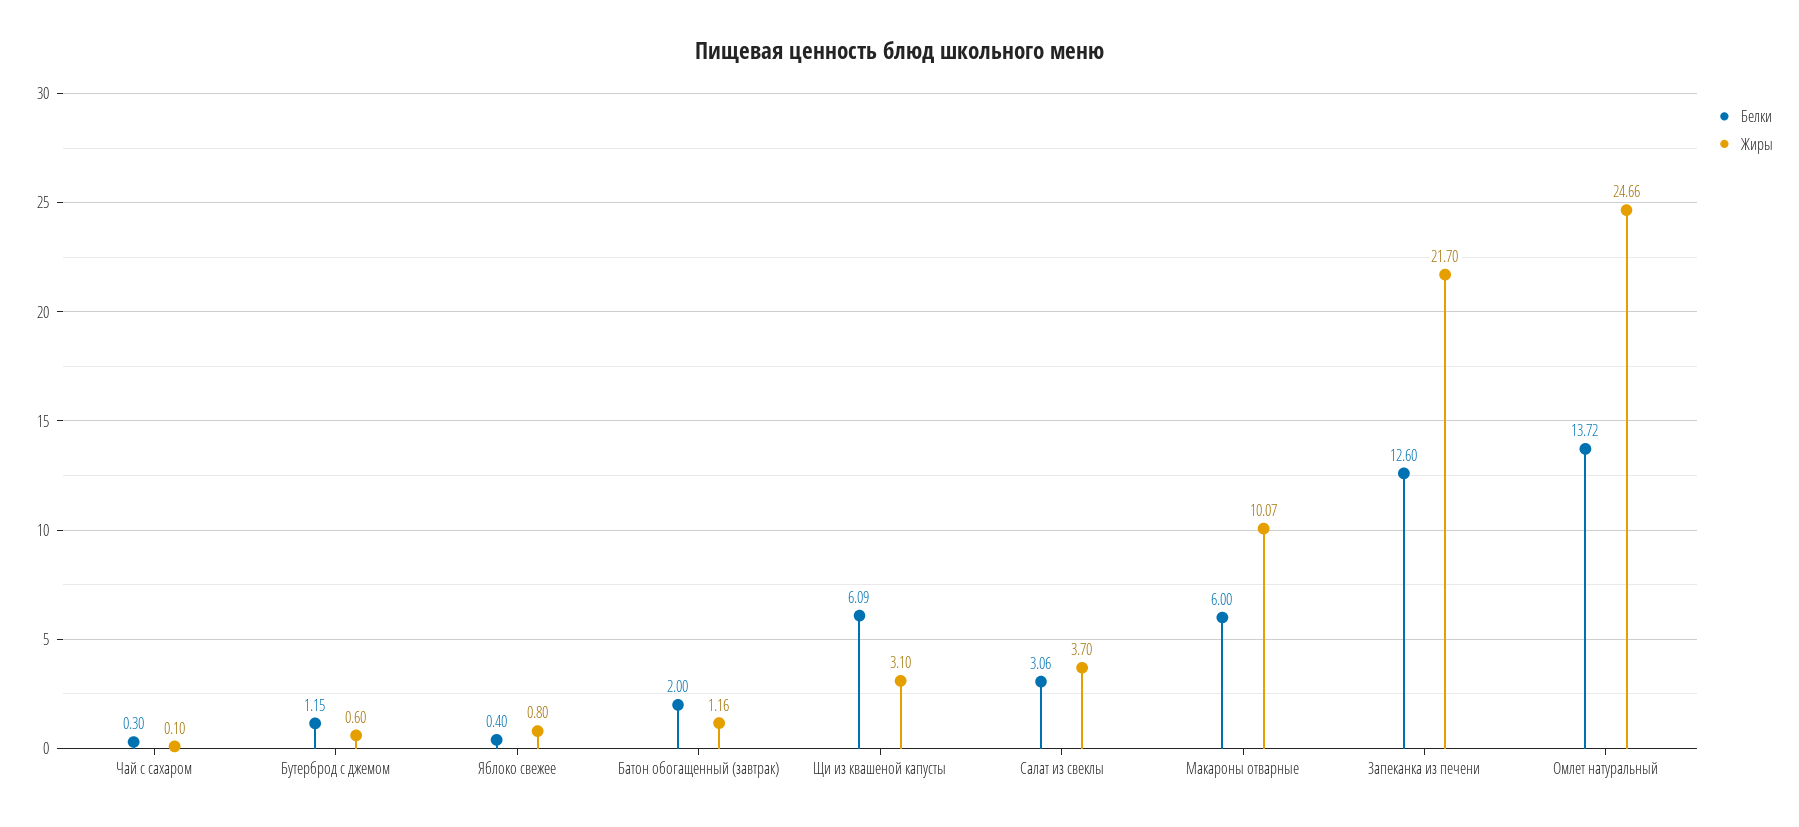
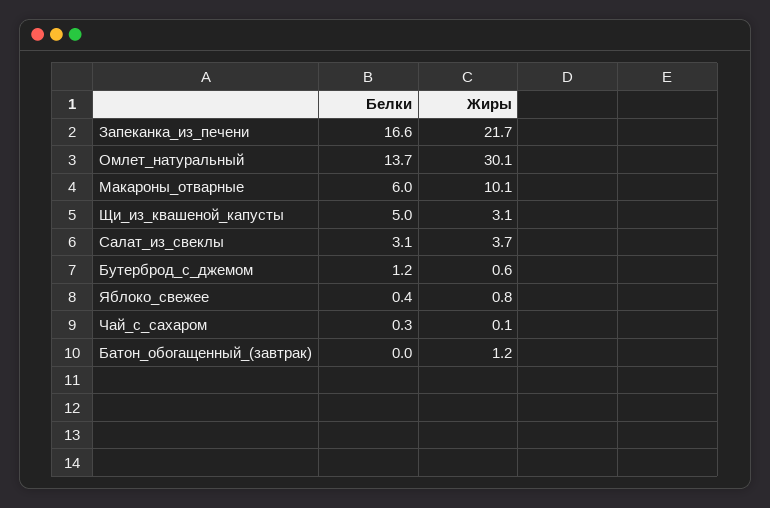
  {
    "Белки": {
      "Чай с сахаром": 0.3,
      "Бутерброд с джемом": 1.15,
      "Яблоко свежее": 0.4,
-     "Батон обогащенный (завтрак)": 2,
+     "Батон обогащенный (завтрак)": 0,
-     "Щи из квашеной капусты": 6.09,
+     "Щи из квашеной капусты": 5,
      "Салат из свеклы": 3.06,
      "Макароны отварные": 6,
-     "Запеканка из печени": 12.6,
+     "Запеканка из печени": 16.6,
      "Омлет натуральный": 13.72
    },
    "Жиры": {
      "Чай с сахаром": 0.1,
      "Бутерброд с джемом": 0.6,
      "Яблоко свежее": 0.8,
      "Батон обогащенный (завтрак)": 1.16,
      "Щи из квашеной капусты": 3.1,
      "Салат из свеклы": 3.7,
      "Макароны отварные": 10.07,
      "Запеканка из печени": 21.7,
-     "Омлет натуральный": 24.66
+     "Омлет натуральный": 30.1
    }
  }

